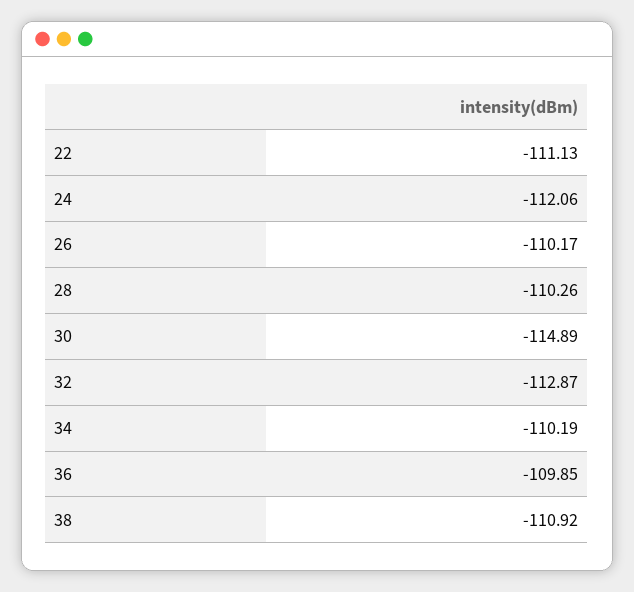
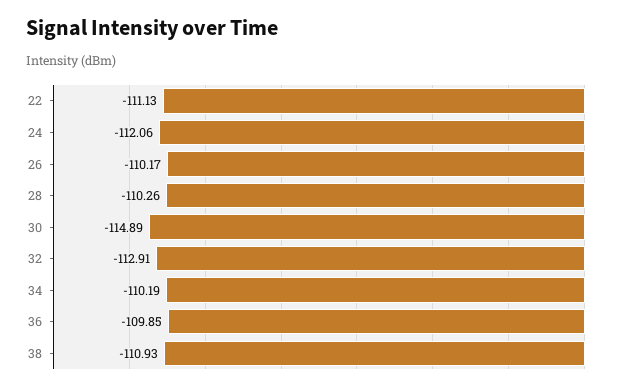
  {
    "22": -111.13,
    "24": -112.06,
    "26": -110.17,
    "28": -110.26,
    "30": -114.89,
-   "32": -112.87,
+   "32": -112.91,
    "34": -110.19,
    "36": -109.85,
-   "38": -110.92
+   "38": -110.93
  }

